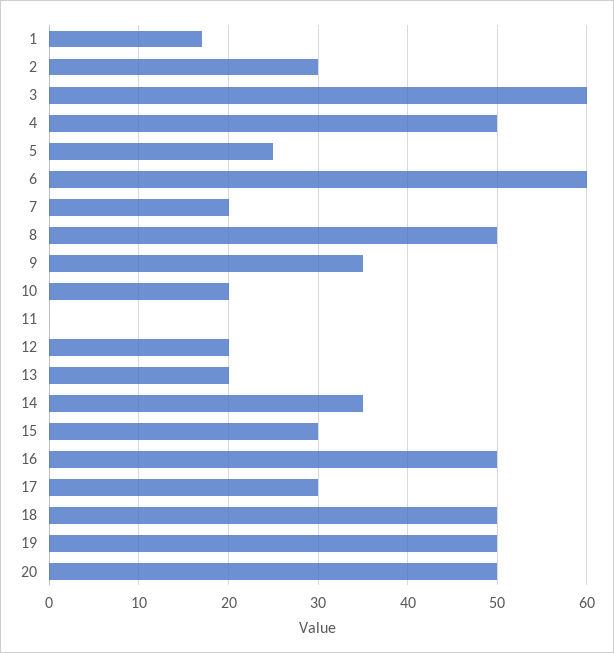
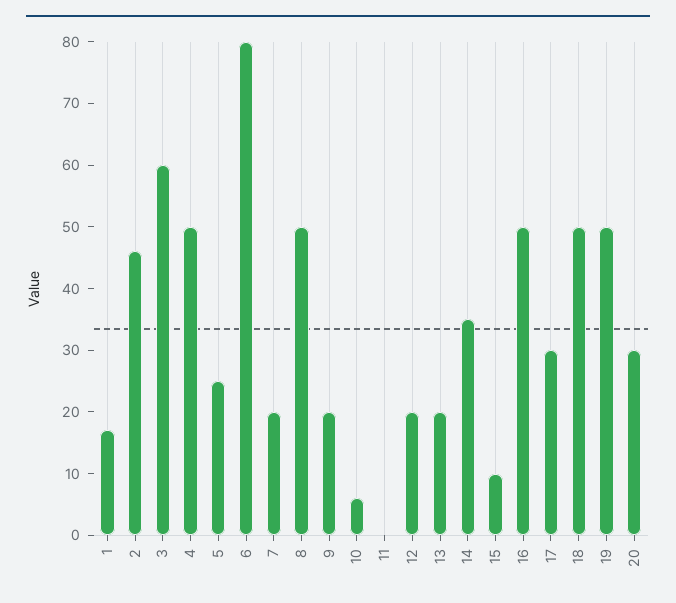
  {
    "1": 17,
-   "2": 30,
+   "2": 45,
    "3": 60,
    "4": 50,
    "5": 25,
-   "6": 60,
+   "6": 80,
    "7": 20,
    "8": 50,
-   "9": 35,
+   "9": 20,
-   "10": 20,
+   "10": 5,
    "11": 0,
    "12": 20,
    "13": 20,
    "14": 35,
-   "15": 30,
+   "15": 10,
    "16": 50,
    "17": 30,
    "18": 50,
    "19": 50,
-   "20": 50
+   "20": 30
  }

